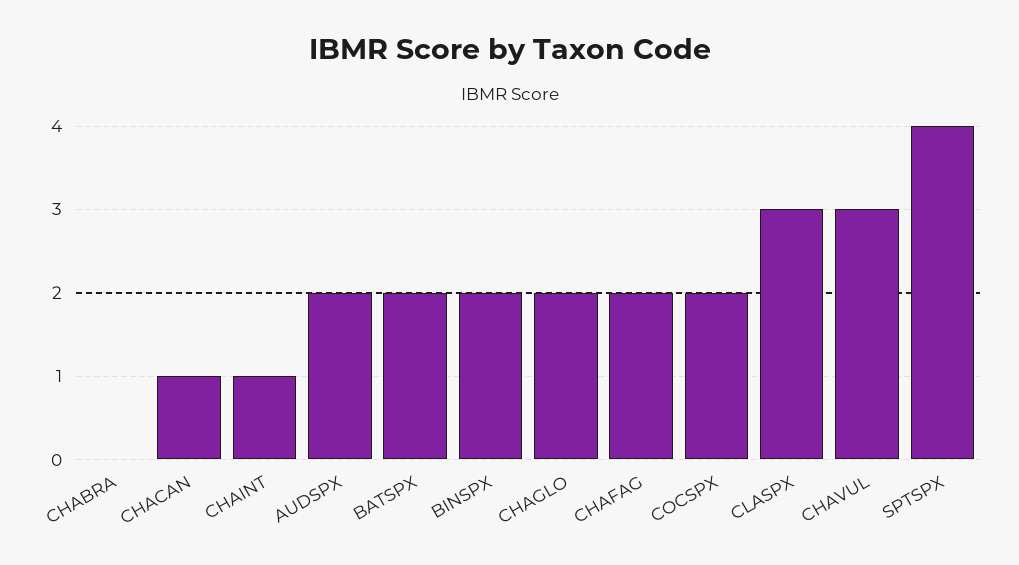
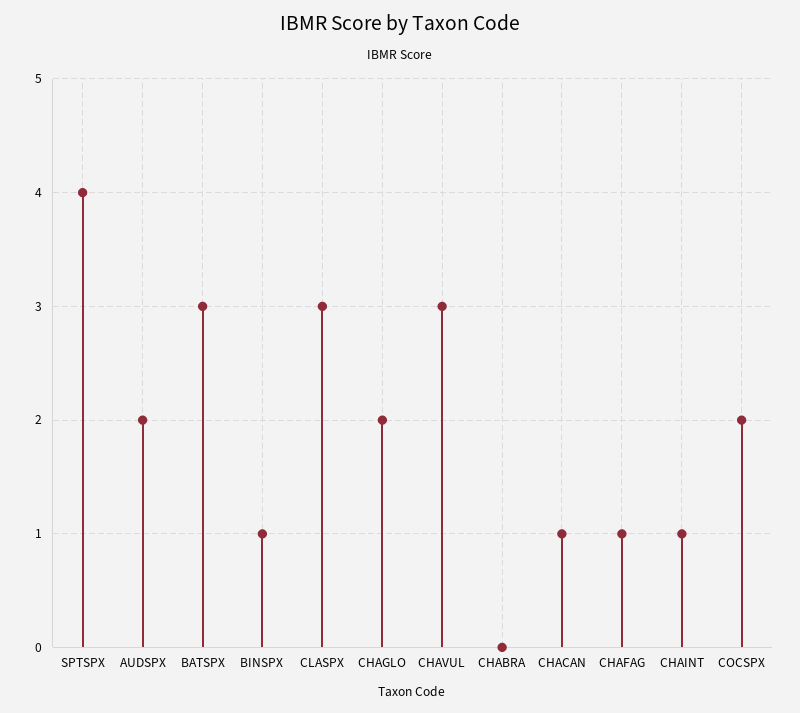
  {
    "CHABRA": 0,
    "CHACAN": 1,
    "CHAINT": 1,
    "AUDSPX": 2,
-   "BATSPX": 2,
+   "BATSPX": 3,
-   "BINSPX": 2,
+   "BINSPX": 1,
    "CHAGLO": 2,
-   "CHAFAG": 2,
+   "CHAFAG": 1,
    "COCSPX": 2,
    "CLASPX": 3,
    "CHAVUL": 3,
    "SPTSPX": 4
  }

